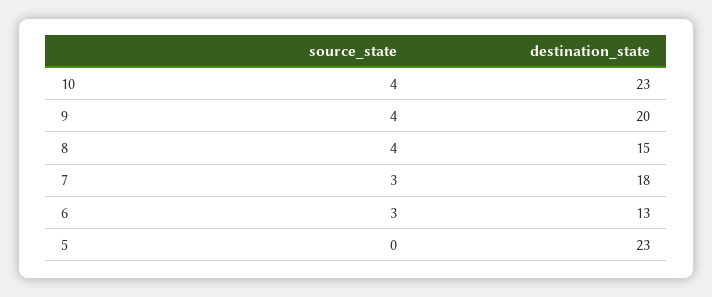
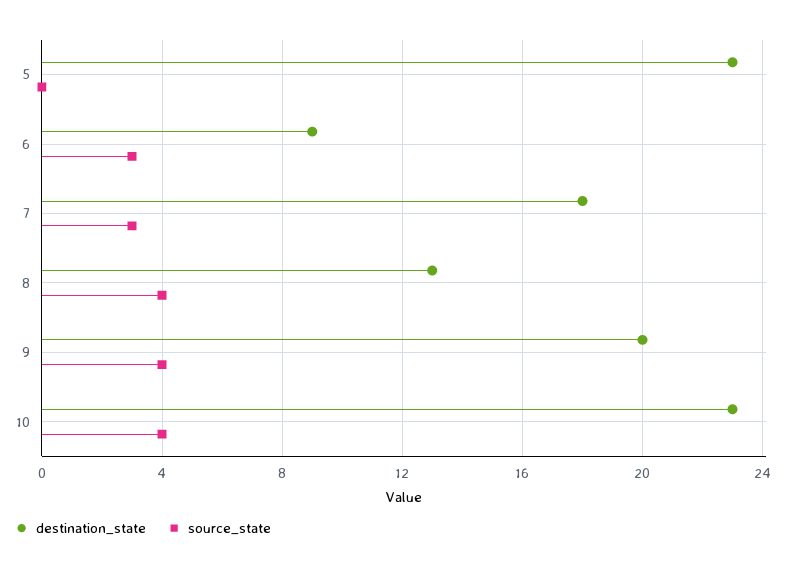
  {
    "source_state": {
      "10": 4,
      "9": 4,
      "8": 4,
      "7": 3,
      "6": 3,
      "5": 0
    },
    "destination_state": {
      "10": 23,
      "9": 20,
-     "8": 15,
+     "8": 13,
      "7": 18,
-     "6": 13,
+     "6": 9,
      "5": 23
    }
  }

